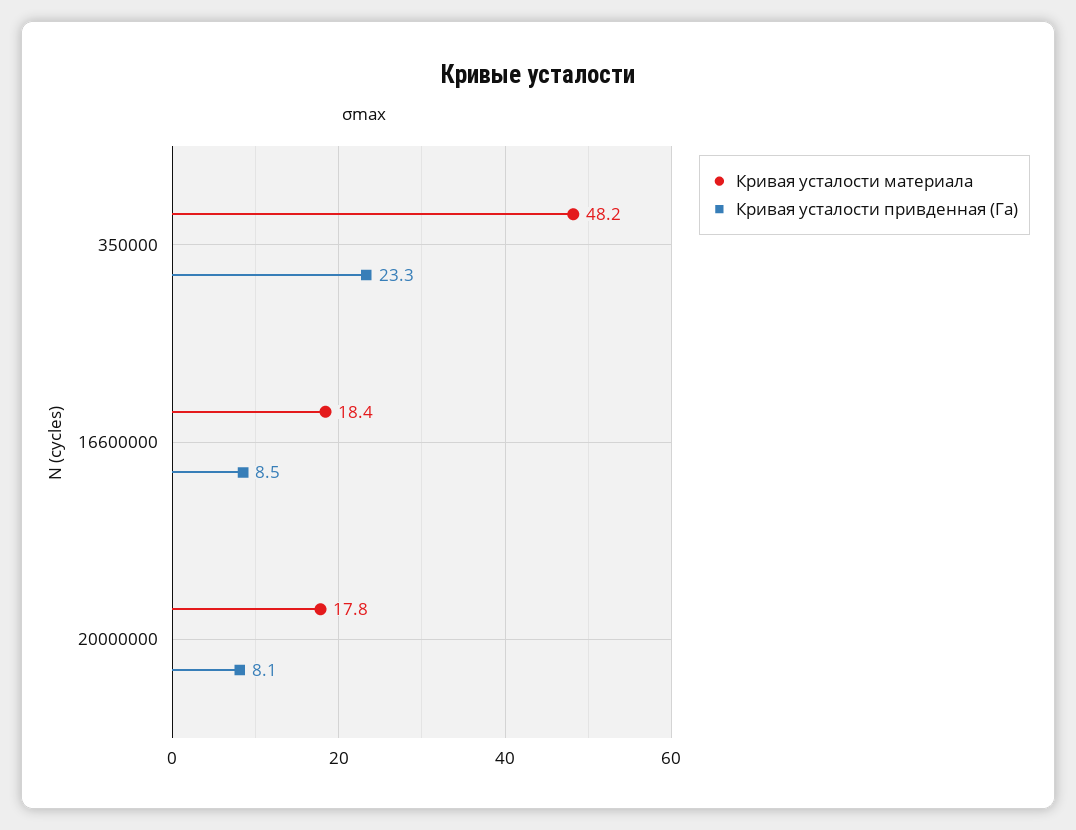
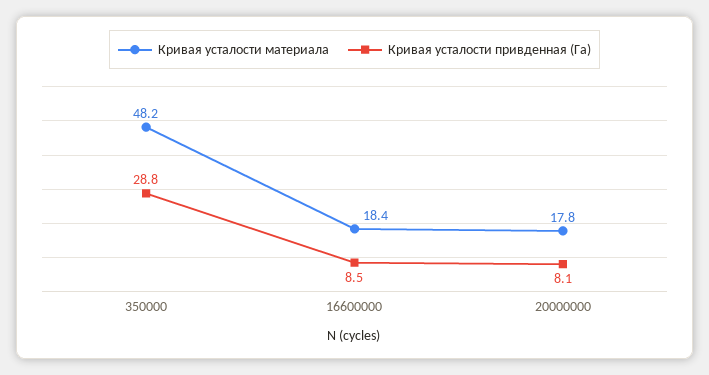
  {
    "Кривая усталости материала": {
      "350000": 48.2,
      "16600000": 18.4,
      "20000000": 17.8
    },
    "Кривая усталости привденная (Га)": {
-     "350000": 23.3,
+     "350000": 28.8,
      "16600000": 8.5,
      "20000000": 8.1
    }
  }

